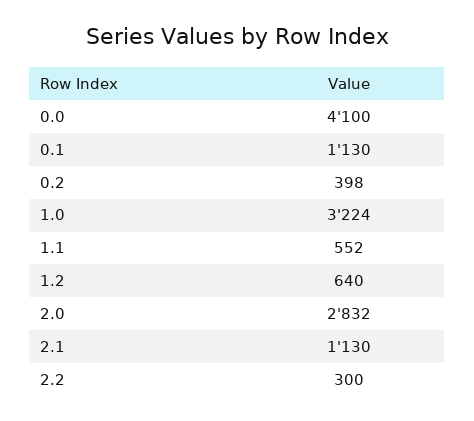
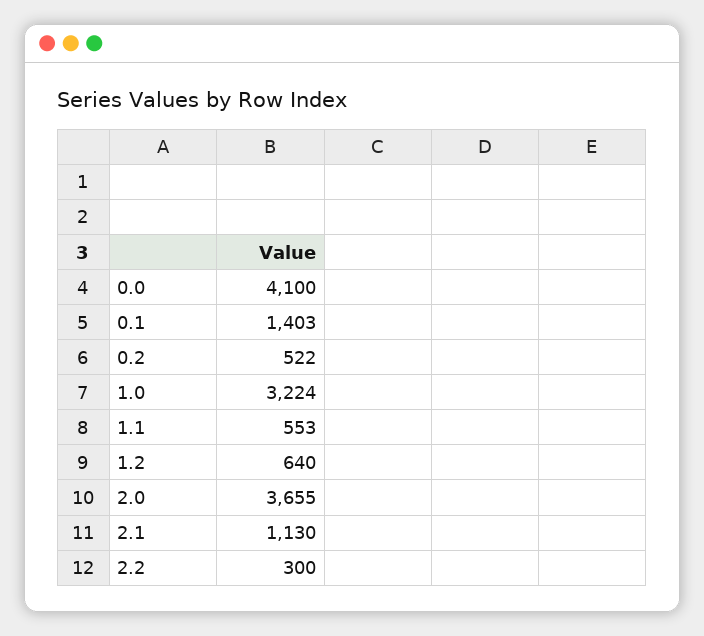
  {
    "0.0": 4100,
-   "0.1": 1130,
+   "0.1": 1403,
-   "0.2": 398,
+   "0.2": 522,
    "1.0": 3224,
-   "1.1": 552,
+   "1.1": 553,
    "1.2": 640,
-   "2.0": 2832,
+   "2.0": 3655,
    "2.1": 1130,
    "2.2": 300
  }

